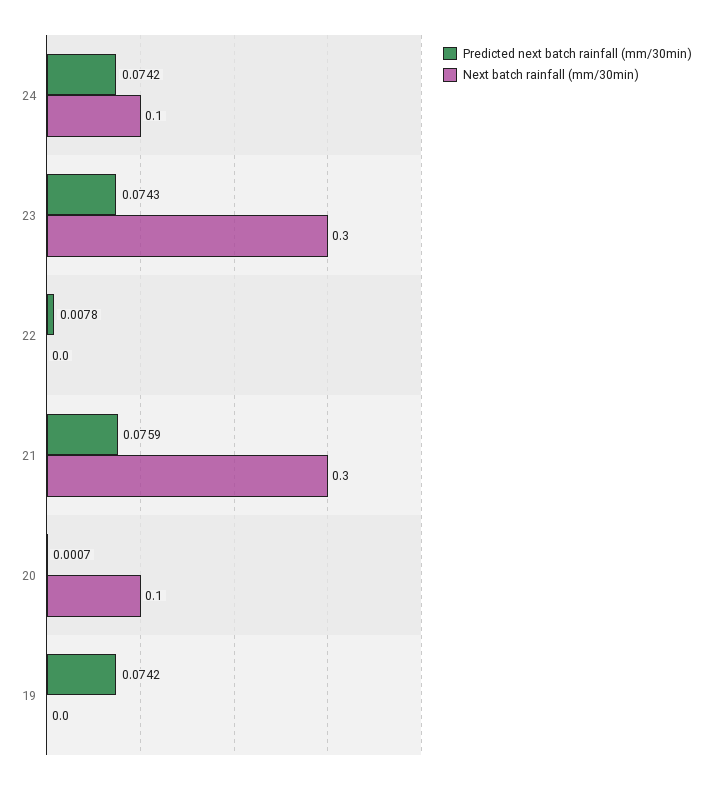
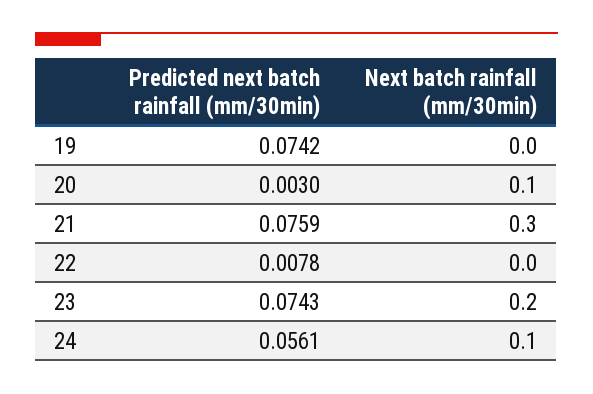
  {
    "Predicted next batch rainfall (mm/30min)": {
-     "24": 0.0742,
+     "24": 0.0561,
      "23": 0.0743,
      "22": 0.0078,
      "21": 0.0759,
-     "20": 0.0007,
+     "20": 0.003,
      "19": 0.0742
    },
    "Next batch rainfall (mm/30min)": {
      "24": 0.1,
-     "23": 0.3,
+     "23": 0.2,
      "22": 0,
      "21": 0.3,
      "20": 0.1,
      "19": 0
    }
  }

